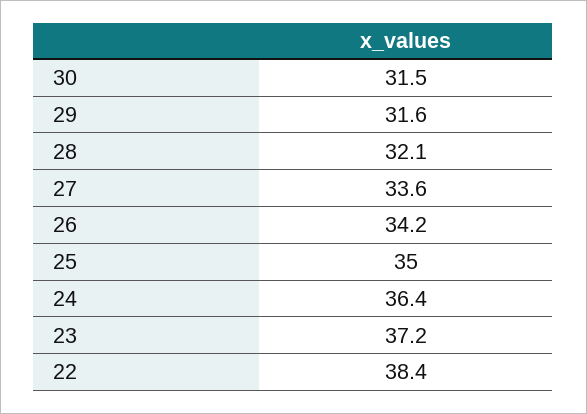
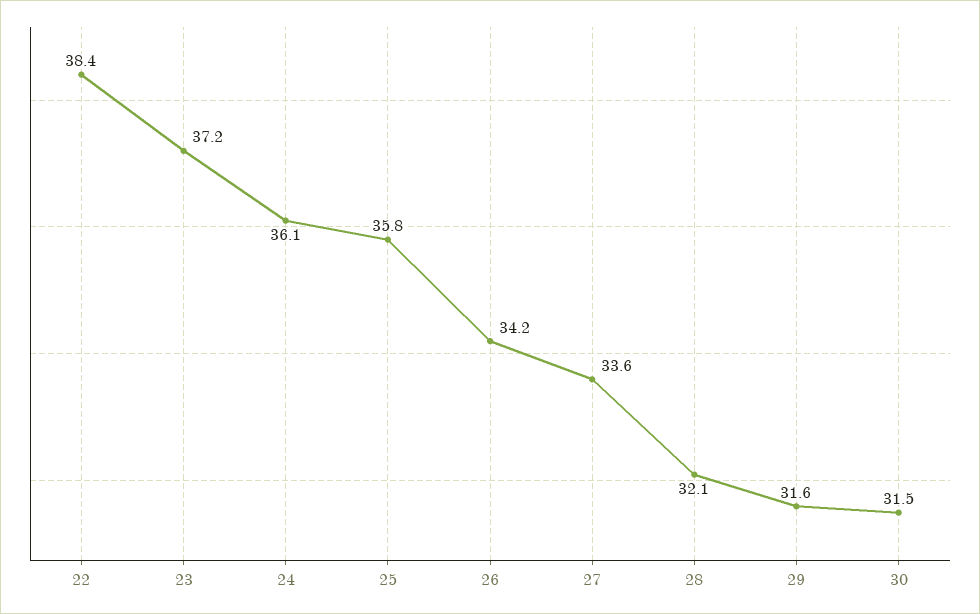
  {
    "30": 31.5,
    "29": 31.6,
    "28": 32.1,
    "27": 33.6,
    "26": 34.2,
-   "25": 35,
+   "25": 35.8,
-   "24": 36.4,
+   "24": 36.1,
    "23": 37.2,
    "22": 38.4
  }

